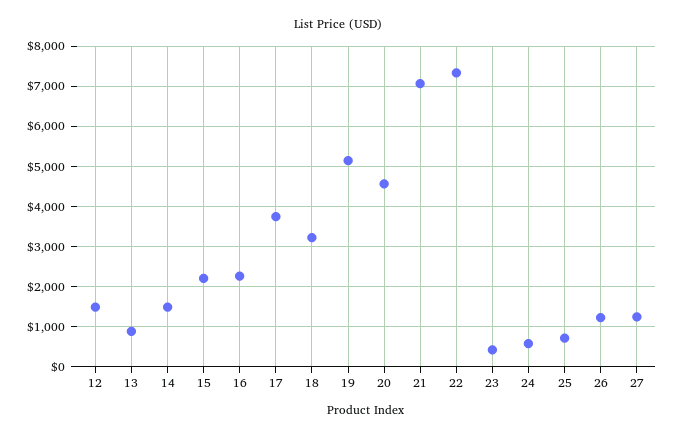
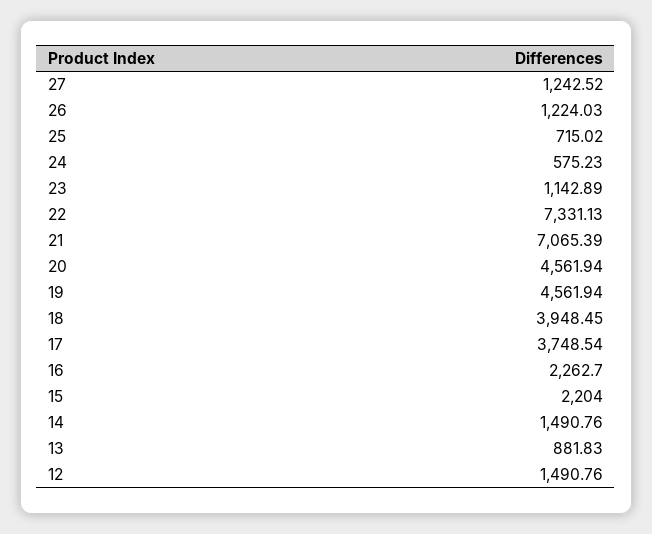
  {
    "12": 1490.76,
    "13": 881.83,
    "14": 1490.76,
    "15": 2204,
    "16": 2262.7,
    "17": 3748.54,
-   "18": 3200,
+   "18": 3948.45,
-   "19": 5200,
+   "19": 4561.94,
    "20": 4561.94,
    "21": 7065.39,
    "22": 7331.13,
-   "23": 400,
+   "23": 1142.89,
    "24": 575.23,
    "25": 715.02,
    "26": 1224.03,
    "27": 1242.52
  }

